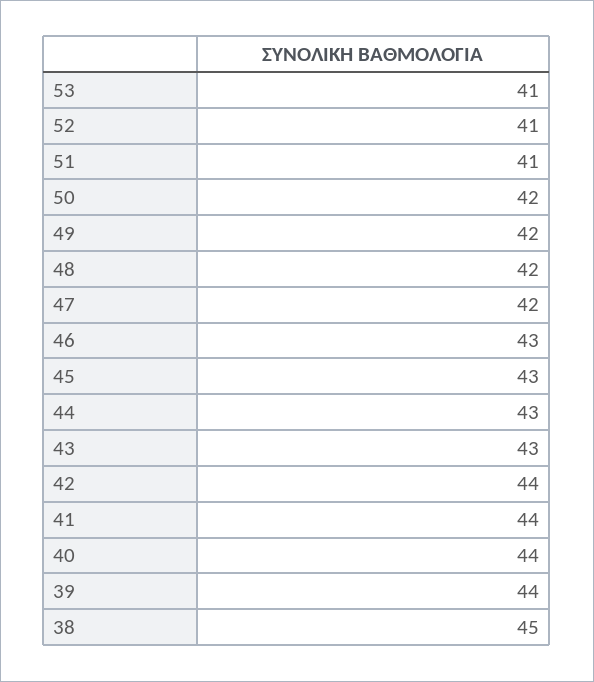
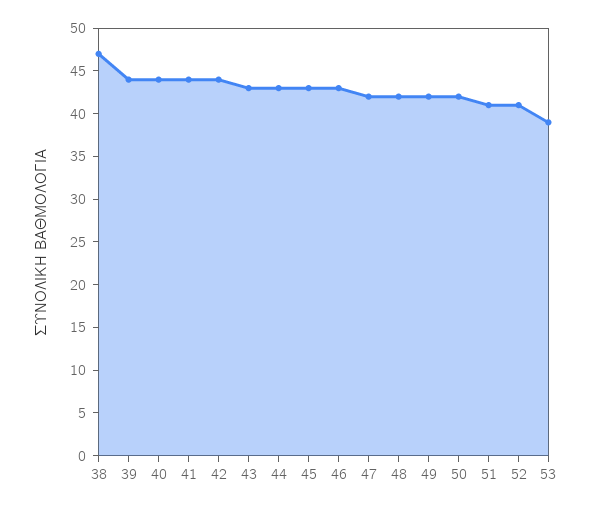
  {
-   "53": 41,
+   "53": 39,
    "52": 41,
    "51": 41,
    "50": 42,
    "49": 42,
    "48": 42,
    "47": 42,
    "46": 43,
    "45": 43,
    "44": 43,
    "43": 43,
    "42": 44,
    "41": 44,
    "40": 44,
    "39": 44,
-   "38": 45
+   "38": 47
  }

